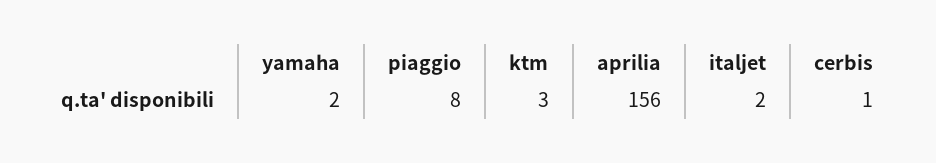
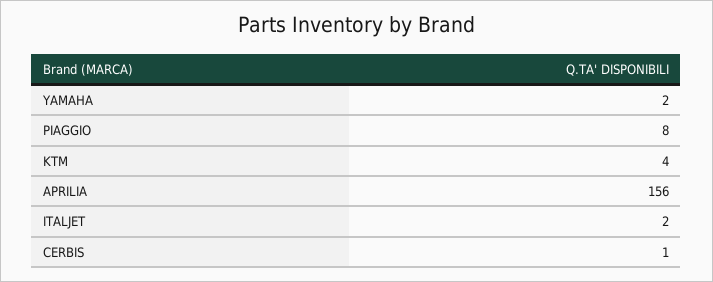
  {
    "yamaha": 2,
    "piaggio": 8,
-   "ktm": 3,
+   "ktm": 4,
    "aprilia": 156,
    "italjet": 2,
    "cerbis": 1
  }

